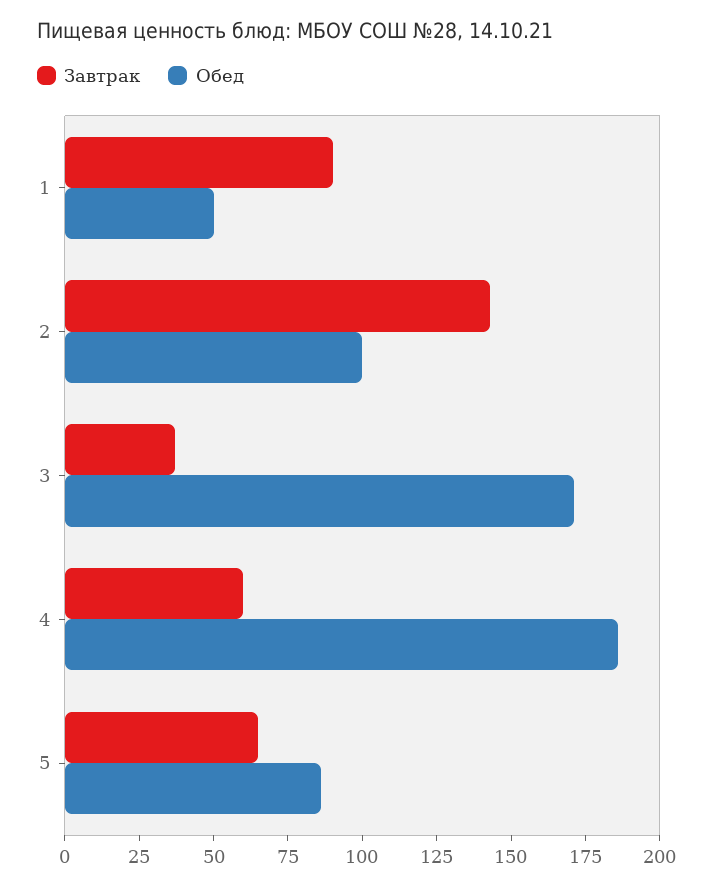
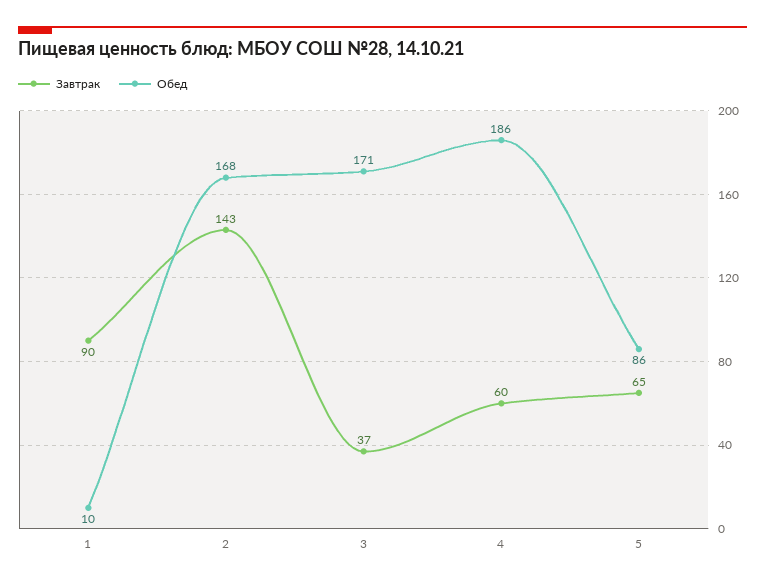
  {
    "Завтрак": {
      "1": 90,
      "2": 143,
      "3": 37,
      "4": 60,
      "5": 65
    },
    "Обед": {
-     "1": 50,
+     "1": 10,
-     "2": 100,
+     "2": 168,
      "3": 171,
      "4": 186,
      "5": 86
    }
  }

